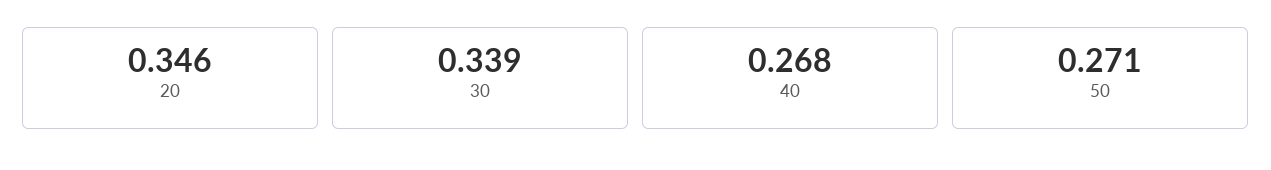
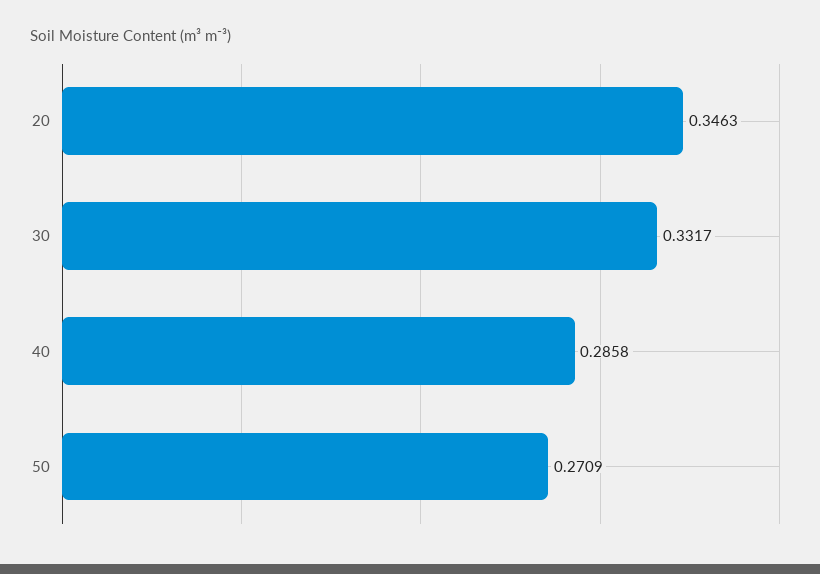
  {
    "20": 0.3463,
-   "30": 0.339,
+   "30": 0.3317,
-   "40": 0.268,
+   "40": 0.2858,
    "50": 0.2709
  }

